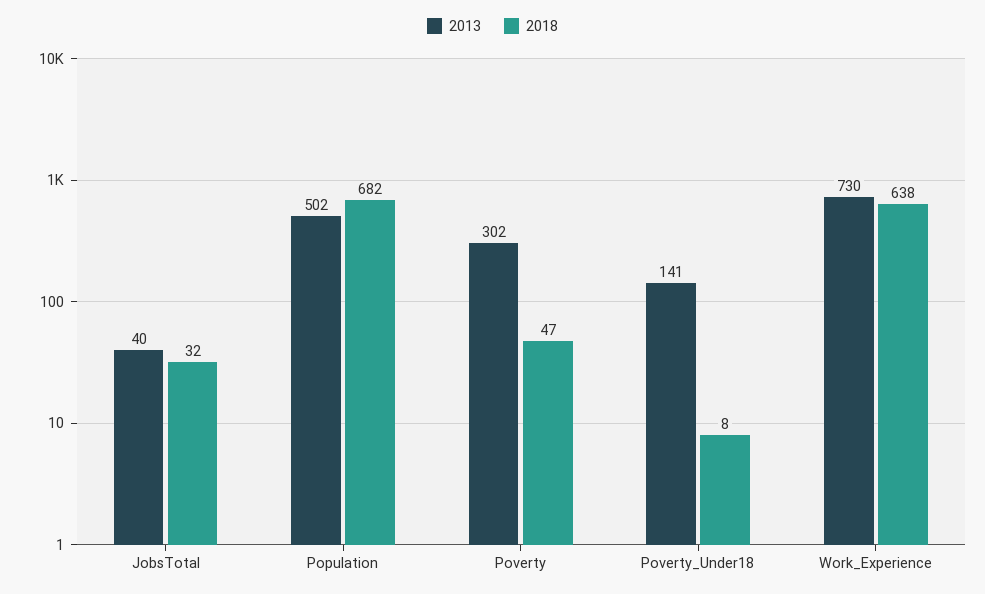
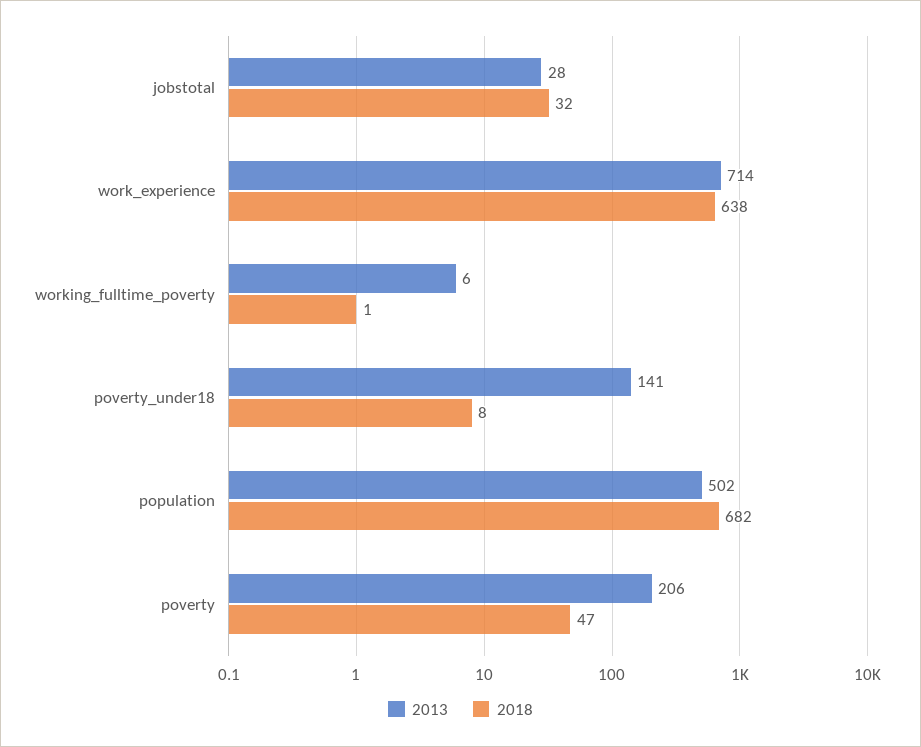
  {
    "2013": {
-     "JobsTotal": 40,
+     "JobsTotal": 28,
      "Population": 502,
-     "Poverty": 302,
+     "Poverty": 206,
      "Poverty_Under18": 141,
-     "Work_Experience": 730
+     "Work_Experience": 714,
+     "working_fulltime_poverty": 6
    },
    "2018": {
      "JobsTotal": 32,
      "Population": 682,
      "Poverty": 47,
      "Poverty_Under18": 8,
-     "Work_Experience": 638
+     "Work_Experience": 638,
+     "working_fulltime_poverty": 1
    }
  }

